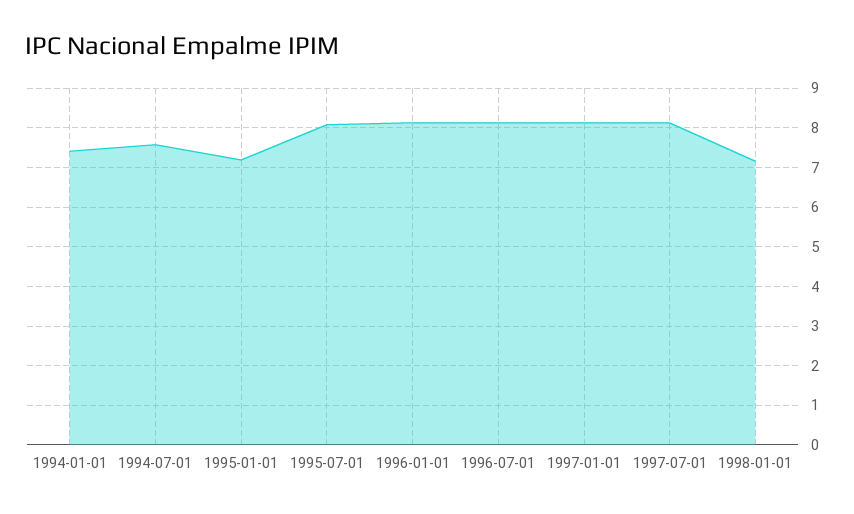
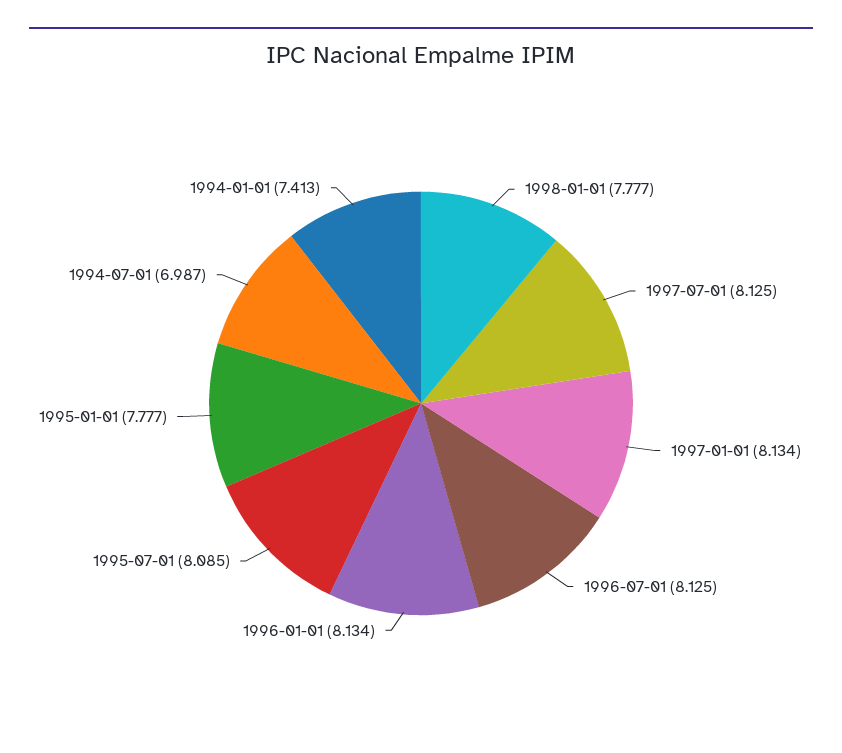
  {
    "1994-01-01": 7.413,
-   "1994-07-01": 7.6,
+   "1994-07-01": 6.987,
-   "1995-01-01": 7.2,
+   "1995-01-01": 7.777,
    "1995-07-01": 8.085,
    "1996-01-01": 8.134,
    "1996-07-01": 8.125,
    "1997-01-01": 8.134,
    "1997-07-01": 8.125,
-   "1998-01-01": 7.2
+   "1998-01-01": 7.777
  }

